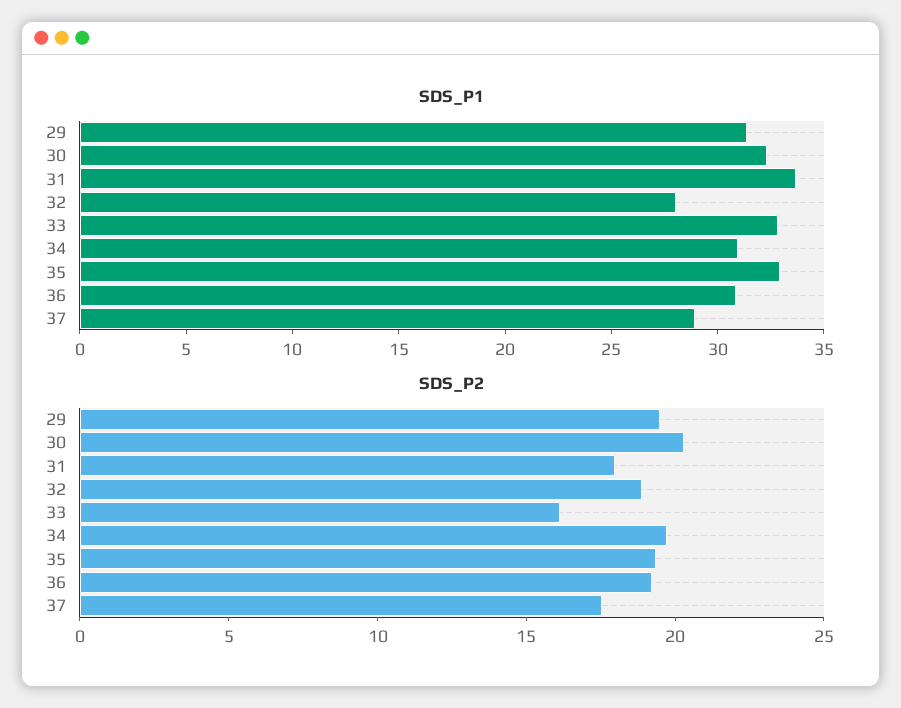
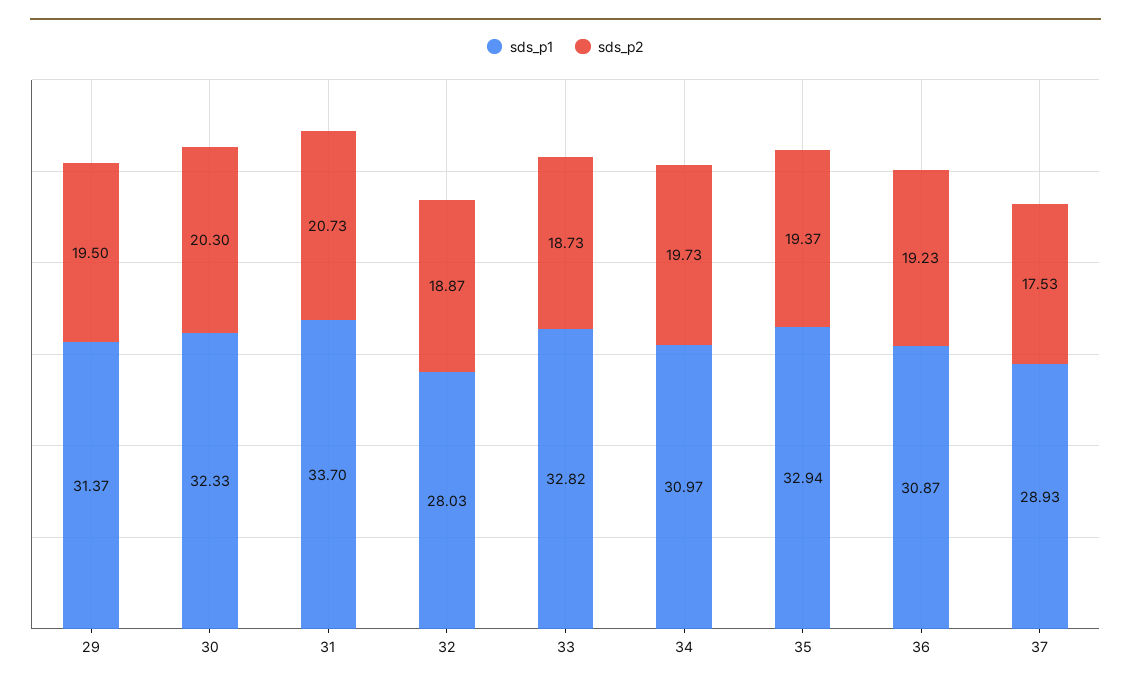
  {
    "SDS_P1": {
      "29": 31.37,
      "30": 32.33,
      "31": 33.7,
      "32": 28.03,
      "33": 32.82,
      "34": 30.97,
      "35": 32.94,
      "36": 30.87,
      "37": 28.93
    },
    "SDS_P2": {
      "29": 19.5,
      "30": 20.3,
-     "31": 18,
+     "31": 20.73,
      "32": 18.87,
-     "33": 16,
+     "33": 18.73,
      "34": 19.73,
      "35": 19.37,
      "36": 19.23,
      "37": 17.53
    }
  }

